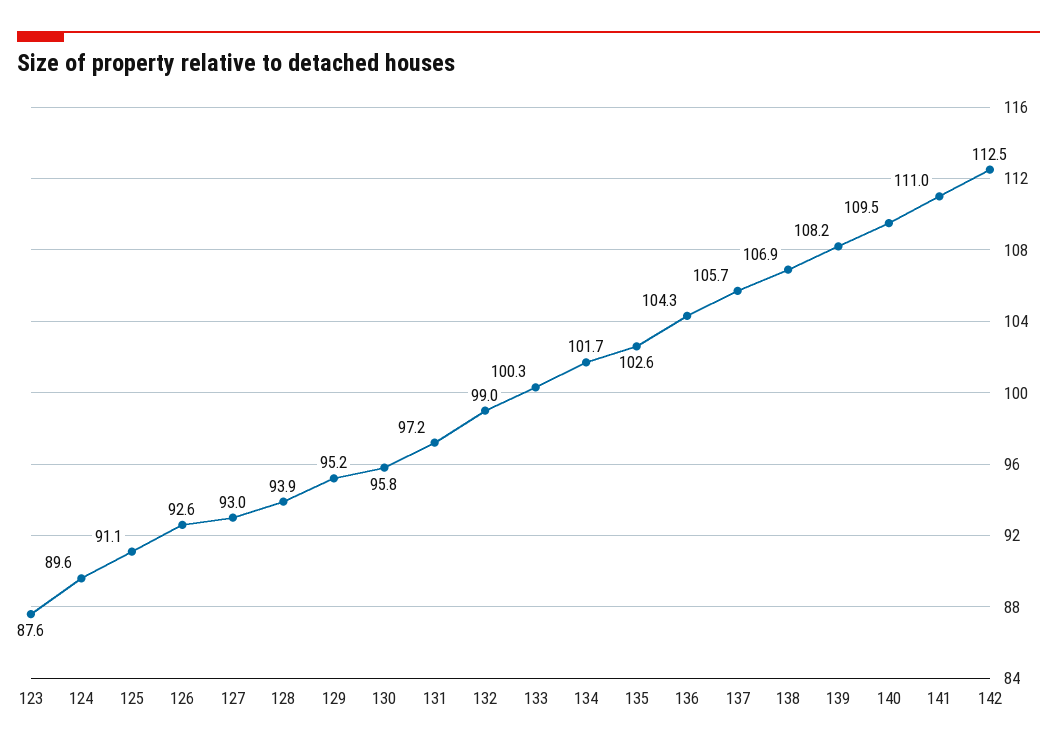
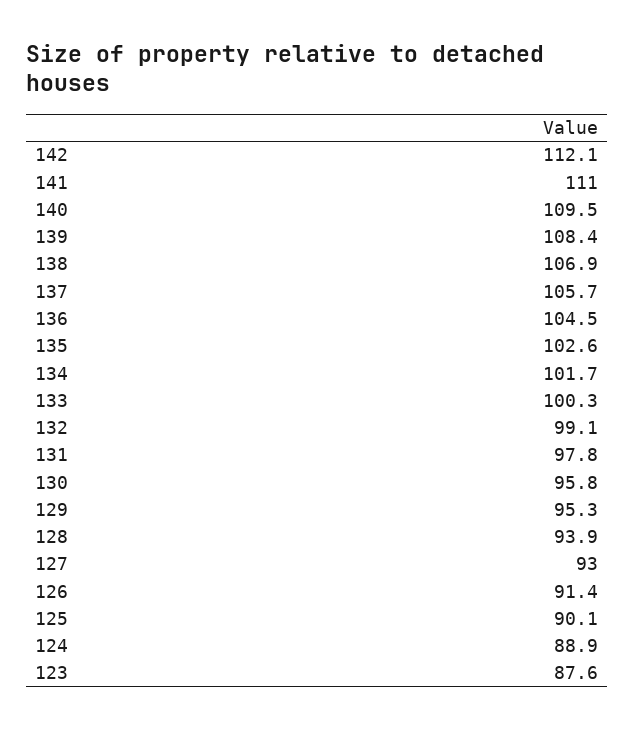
  {
    "123": 87.6,
-   "124": 89.6,
+   "124": 88.9,
-   "125": 91.1,
+   "125": 90.1,
-   "126": 92.6,
+   "126": 91.4,
    "127": 93,
    "128": 93.9,
-   "129": 95.2,
+   "129": 95.3,
    "130": 95.8,
-   "131": 97.2,
+   "131": 97.8,
-   "132": 99,
+   "132": 99.1,
    "133": 100.3,
    "134": 101.7,
    "135": 102.6,
-   "136": 104.3,
+   "136": 104.5,
    "137": 105.7,
    "138": 106.9,
-   "139": 108.2,
+   "139": 108.4,
    "140": 109.5,
    "141": 111,
-   "142": 112.5
+   "142": 112.1
  }

